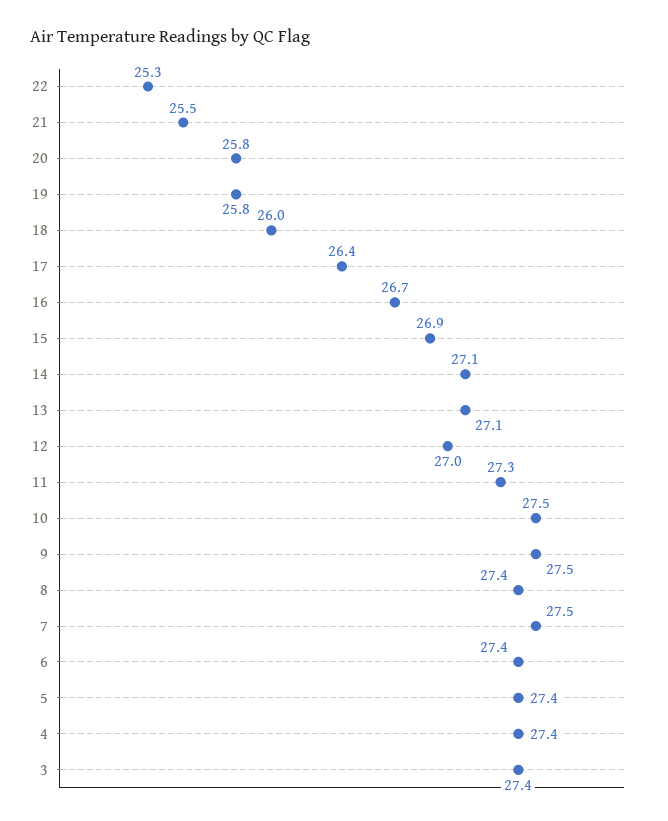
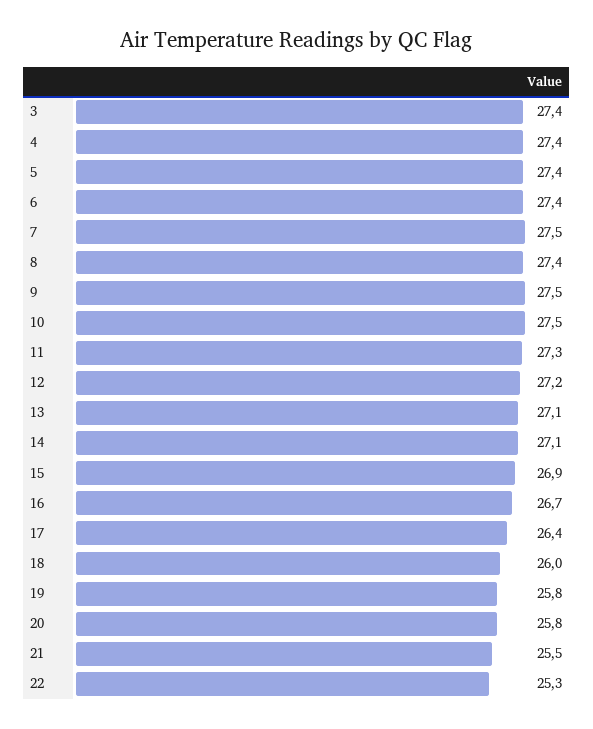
  {
    "22": 25.3,
    "21": 25.5,
    "20": 25.8,
    "19": 25.8,
    "18": 26,
    "17": 26.4,
    "16": 26.7,
    "15": 26.9,
    "14": 27.1,
    "13": 27.1,
-   "12": 27,
+   "12": 27.2,
    "11": 27.3,
    "10": 27.5,
    "9": 27.5,
    "8": 27.4,
    "7": 27.5,
    "6": 27.4,
    "5": 27.4,
    "4": 27.4,
    "3": 27.4
  }

